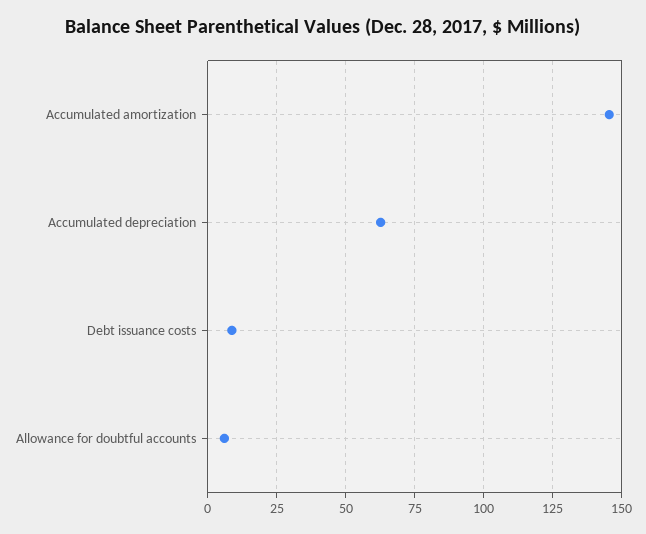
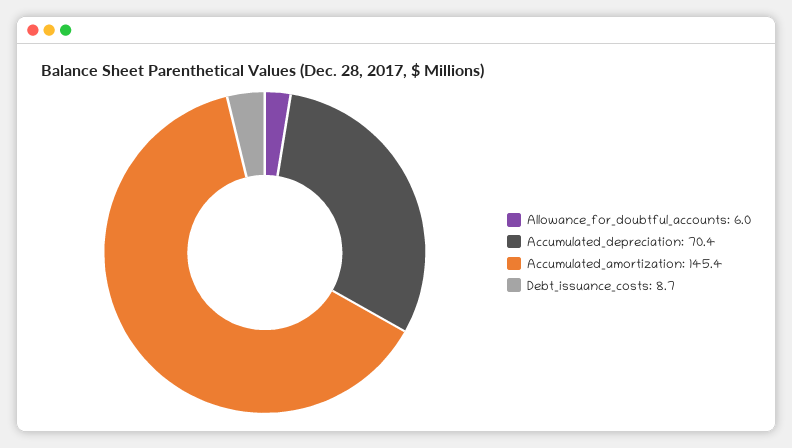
  {
    "Accumulated amortization": 145.4,
-   "Accumulated depreciation": 62.5,
+   "Accumulated depreciation": 70.4,
    "Debt issuance costs": 8.7,
    "Allowance for doubtful accounts": 6
  }

